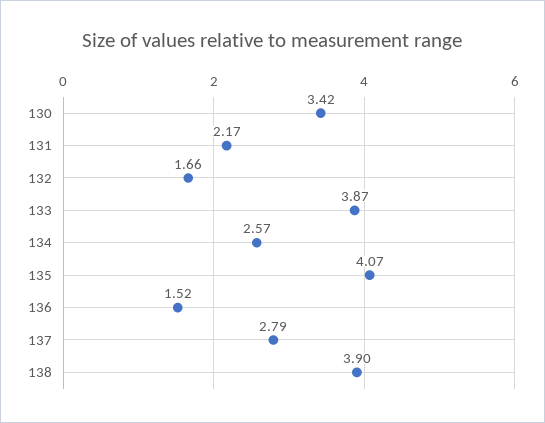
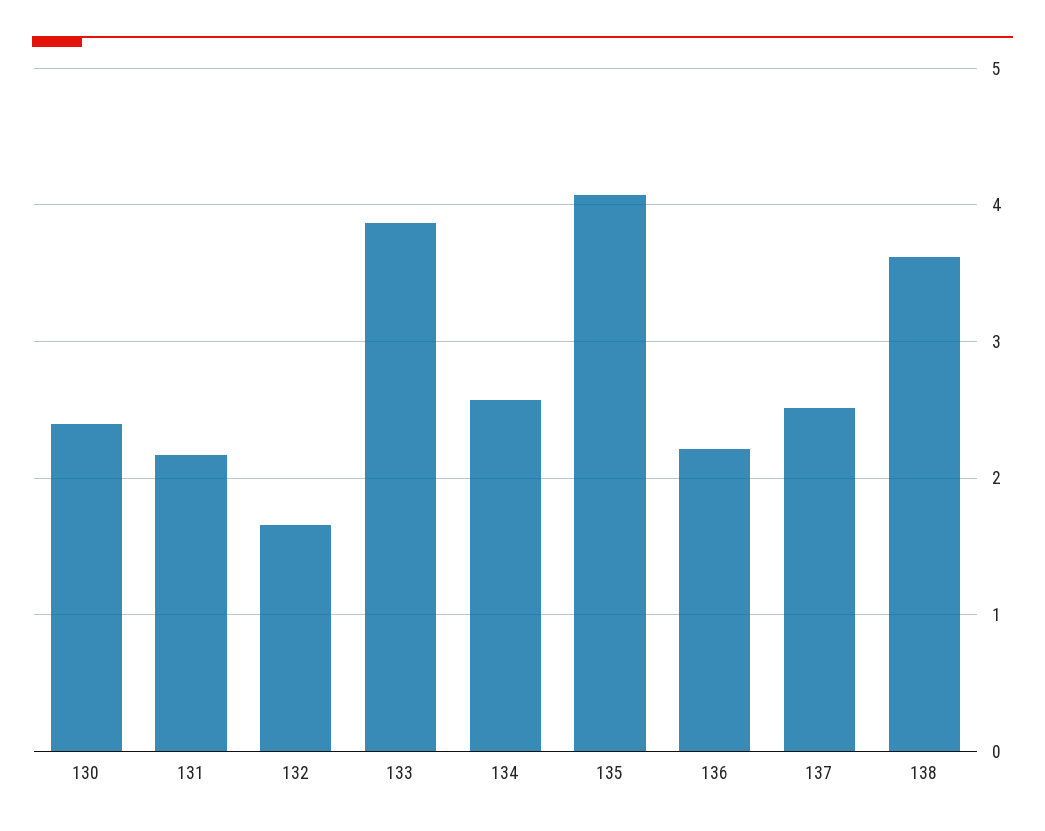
  {
-   "130": 3.42,
+   "130": 2.4,
    "131": 2.17,
    "132": 1.66,
    "133": 3.87,
    "134": 2.57,
    "135": 4.07,
-   "136": 1.52,
+   "136": 2.2,
-   "137": 2.79,
+   "137": 2.5,
-   "138": 3.9
+   "138": 3.6
  }

